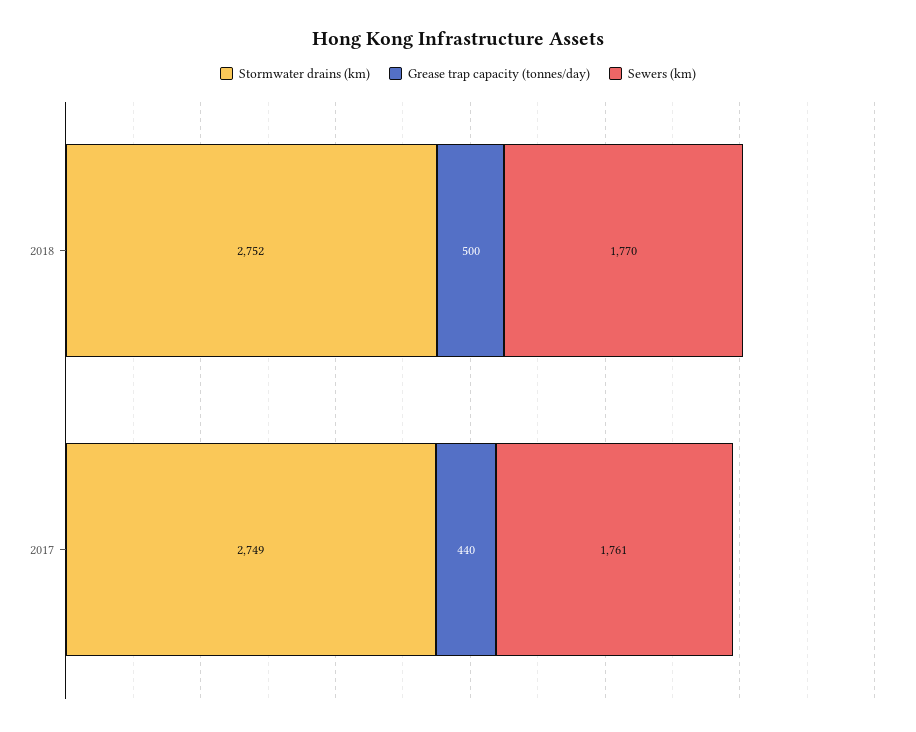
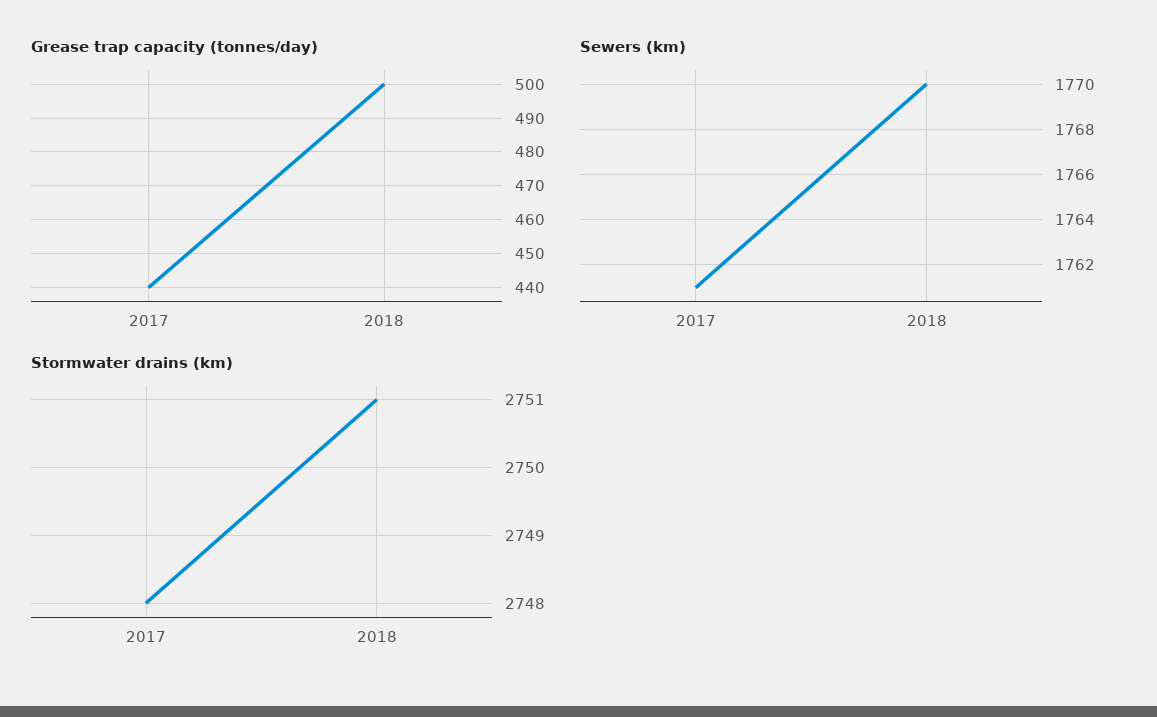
  {
    "Stormwater drains (km)": {
-     "2018": 2752,
+     "2018": 2751,
-     "2017": 2749
+     "2017": 2748
    },
    "Grease trap capacity (tonnes/day)": {
      "2018": 500,
      "2017": 440
    },
    "Sewers (km)": {
      "2018": 1770,
      "2017": 1761
    }
  }

